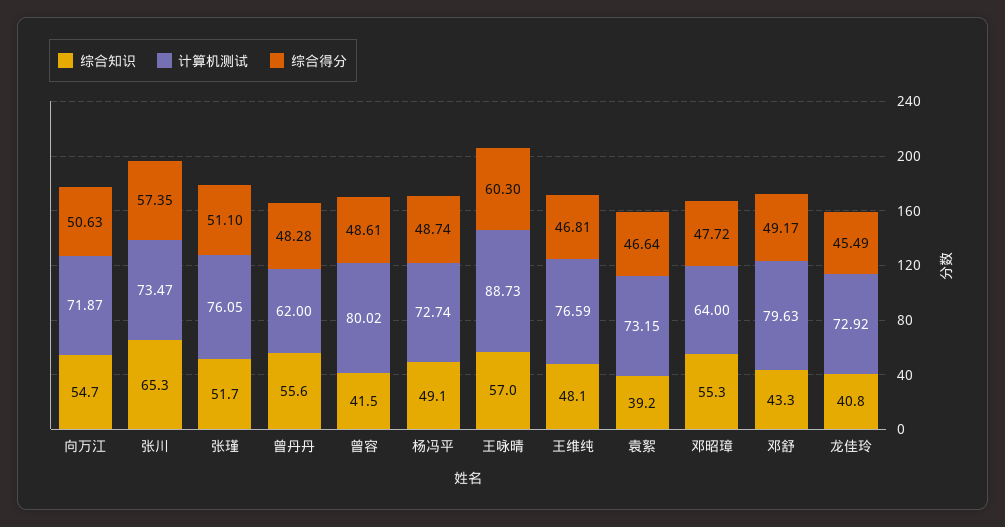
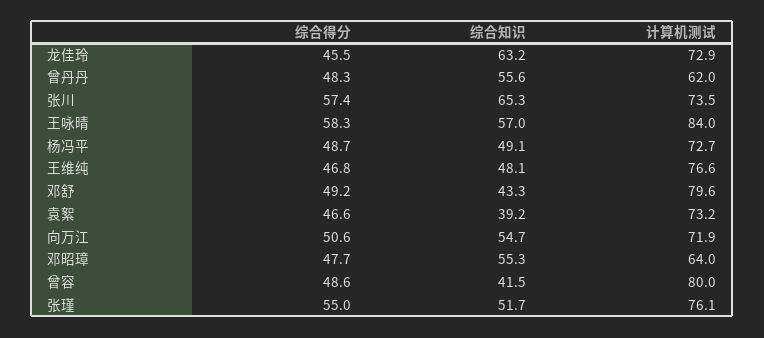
  {
    "综合知识": {
      "向万江": 54.7,
      "张川": 65.3,
      "张瑾": 51.7,
      "曾丹丹": 55.6,
      "曾容": 41.5,
      "杨冯平": 49.1,
      "王咏晴": 57,
      "王维纯": 48.1,
      "袁絮": 39.2,
      "邓昭璋": 55.3,
      "邓舒": 43.3,
-     "龙佳玲": 40.8
+     "龙佳玲": 63.2
    },
    "计算机测试": {
      "向万江": 71.87,
      "张川": 73.47,
      "张瑾": 76.05,
      "曾丹丹": 62,
      "曾容": 80.02,
      "杨冯平": 72.74,
-     "王咏晴": 88.73,
+     "王咏晴": 84,
      "王维纯": 76.59,
      "袁絮": 73.15,
      "邓昭璋": 64,
      "邓舒": 79.63,
      "龙佳玲": 72.92
    },
    "综合得分": {
      "向万江": 50.63,
      "张川": 57.35,
-     "张瑾": 51.1,
+     "张瑾": 55,
      "曾丹丹": 48.28,
      "曾容": 48.61,
      "杨冯平": 48.74,
-     "王咏晴": 60.3,
+     "王咏晴": 58.3,
      "王维纯": 46.81,
      "袁絮": 46.64,
      "邓昭璋": 47.72,
      "邓舒": 49.17,
      "龙佳玲": 45.49
    }
  }

